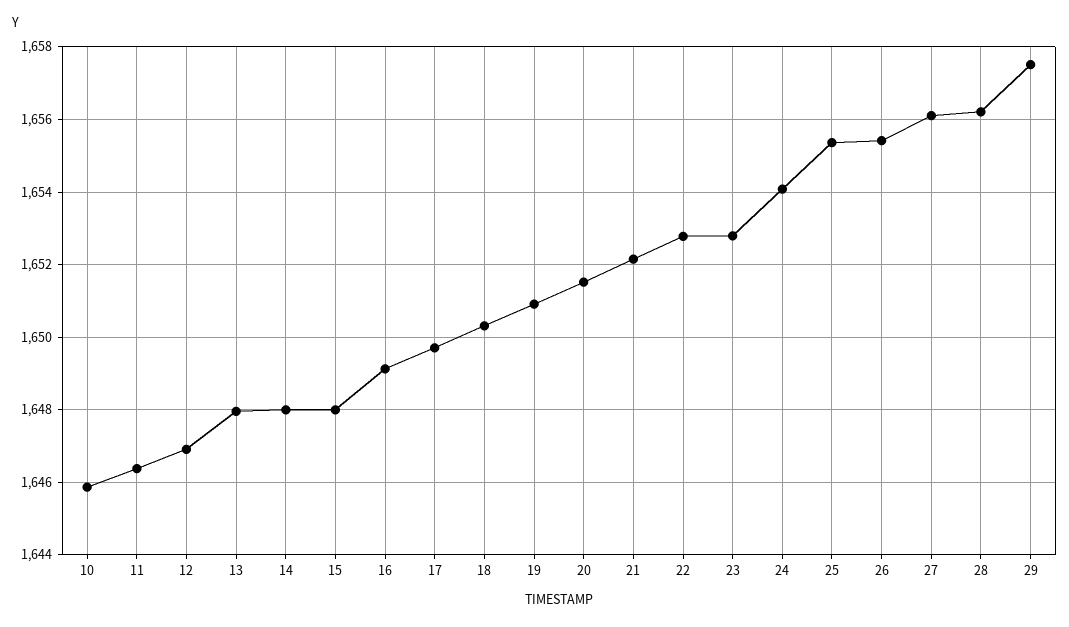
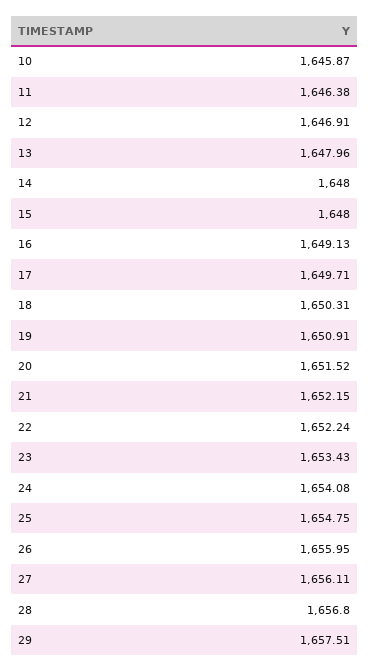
  {
    "10": 1645.87,
    "11": 1646.38,
    "12": 1646.91,
    "13": 1647.96,
    "14": 1648,
    "15": 1648,
    "16": 1649.13,
    "17": 1649.71,
    "18": 1650.31,
    "19": 1650.91,
    "20": 1651.52,
    "21": 1652.15,
-   "22": 1652.8,
+   "22": 1652.24,
-   "23": 1652.8,
+   "23": 1653.43,
    "24": 1654.08,
-   "25": 1655.4,
+   "25": 1654.75,
-   "26": 1655.4,
+   "26": 1655.95,
    "27": 1656.11,
-   "28": 1656.2,
+   "28": 1656.8,
    "29": 1657.51
  }

